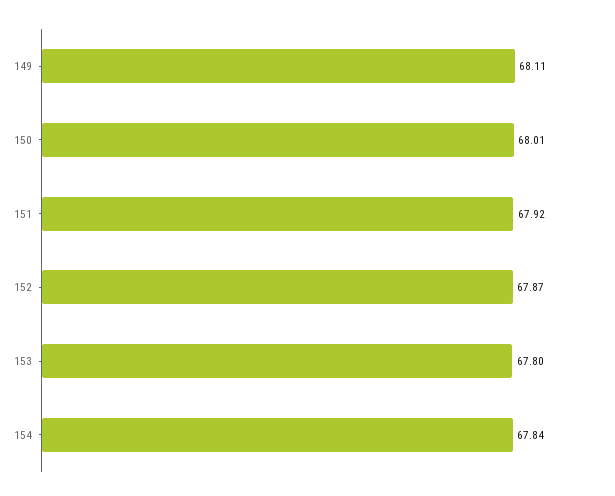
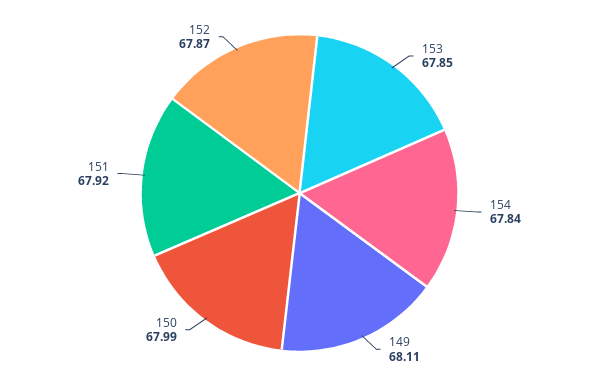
  {
    "149": 68.11,
-   "150": 68.01,
+   "150": 67.99,
    "151": 67.92,
    "152": 67.87,
-   "153": 67.8,
+   "153": 67.85,
    "154": 67.84
  }

